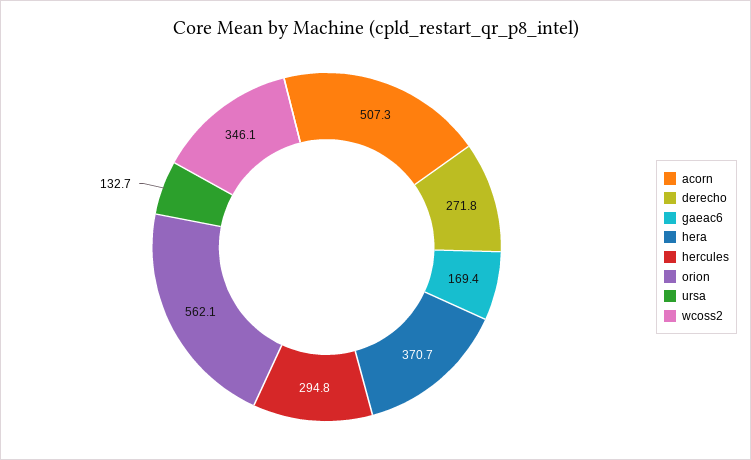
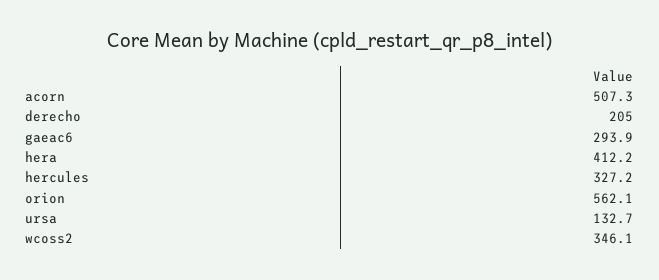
  {
    "acorn": 507.3,
-   "derecho": 271.8,
+   "derecho": 205,
-   "gaeac6": 169.4,
+   "gaeac6": 293.9,
-   "hera": 370.7,
+   "hera": 412.2,
-   "hercules": 294.8,
+   "hercules": 327.2,
    "orion": 562.1,
    "ursa": 132.7,
    "wcoss2": 346.1
  }

